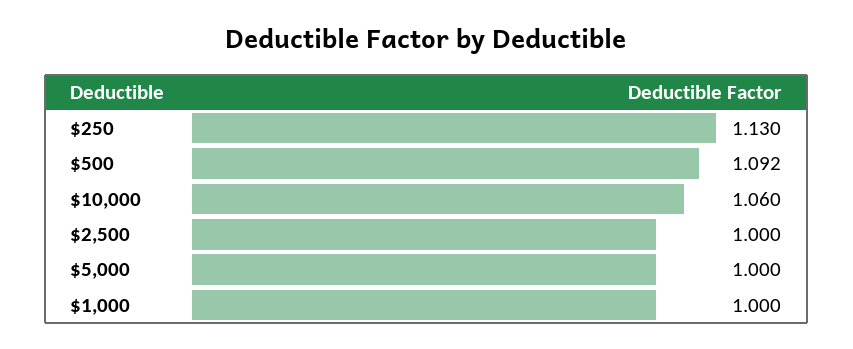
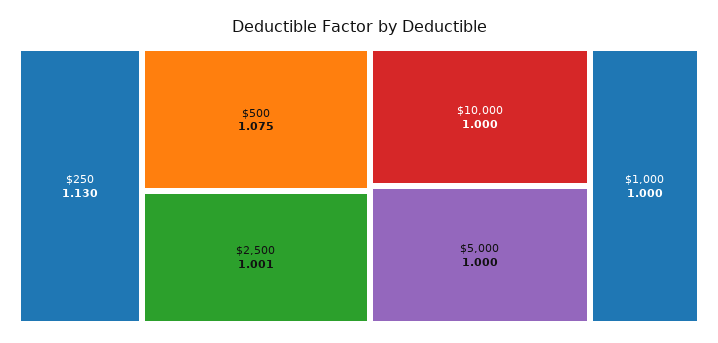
  {
    "$250": 1.13,
-   "$500": 1.092,
+   "$500": 1.075,
-   "$10,000": 1.06,
+   "$10,000": 1,
-   "$2,500": 1,
+   "$2,500": 1.001,
    "$5,000": 1,
    "$1,000": 1
  }

